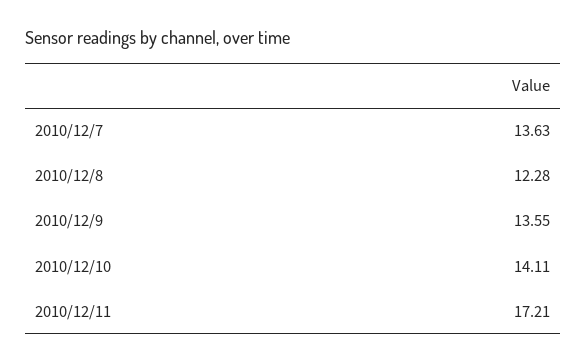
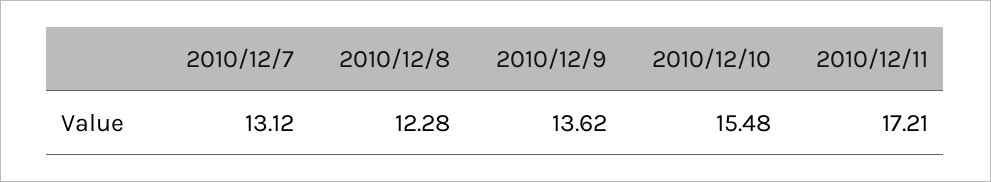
  {
-   "2010/12/7": 13.63,
+   "2010/12/7": 13.12,
    "2010/12/8": 12.28,
-   "2010/12/9": 13.55,
+   "2010/12/9": 13.62,
-   "2010/12/10": 14.11,
+   "2010/12/10": 15.48,
    "2010/12/11": 17.21
  }

